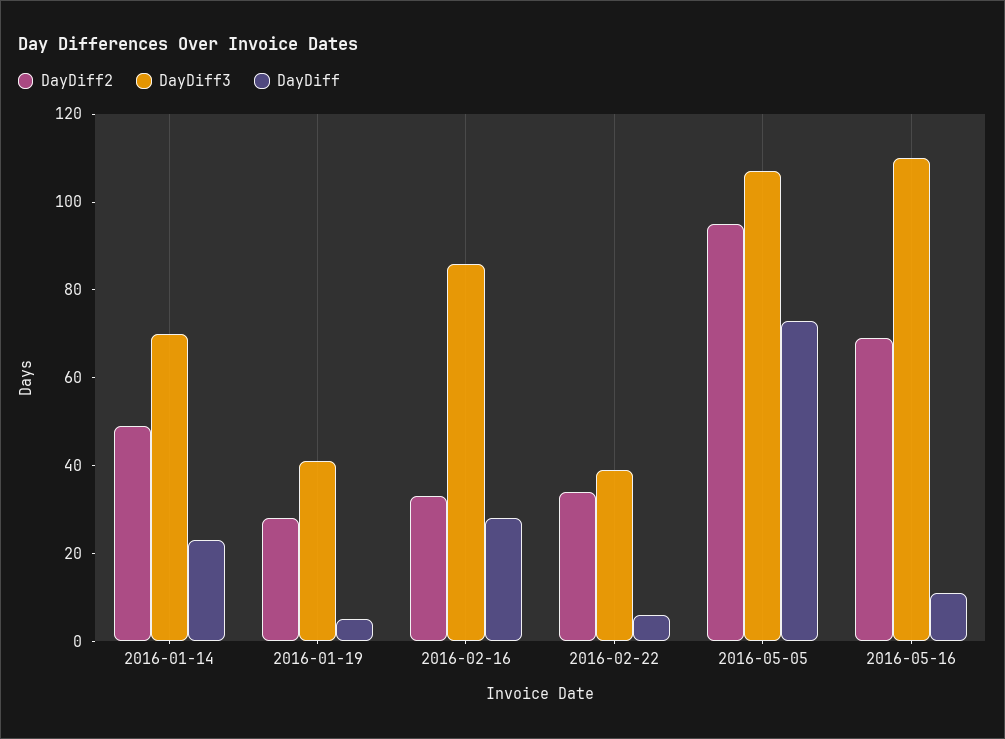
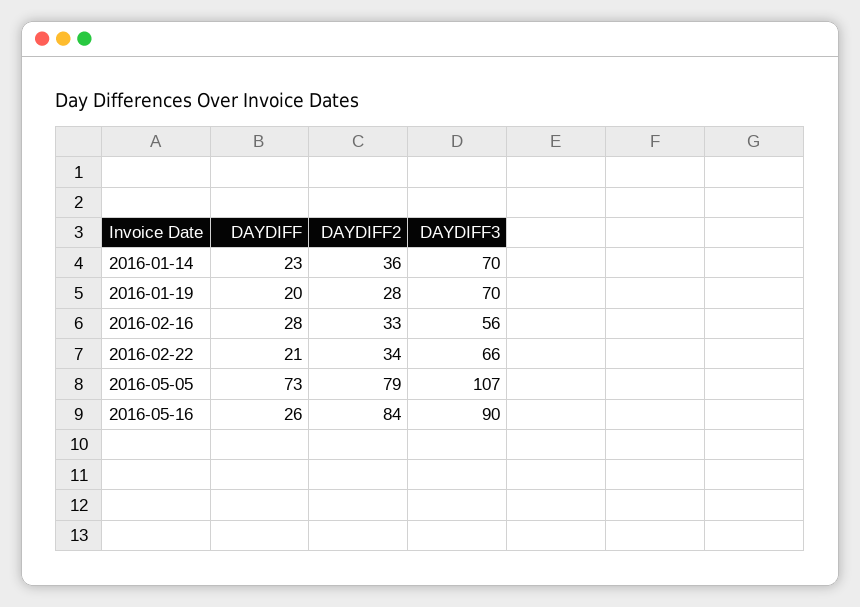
  {
    "DayDiff2": {
-     "2016-01-14": 50,
+     "2016-01-14": 36,
      "2016-01-19": 28,
      "2016-02-16": 33,
      "2016-02-22": 34,
-     "2016-05-05": 95,
+     "2016-05-05": 79,
-     "2016-05-16": 70
+     "2016-05-16": 84
    },
    "DayDiff3": {
      "2016-01-14": 70,
-     "2016-01-19": 40,
+     "2016-01-19": 70,
-     "2016-02-16": 85,
+     "2016-02-16": 56,
-     "2016-02-22": 40,
+     "2016-02-22": 66,
      "2016-05-05": 107,
-     "2016-05-16": 110
+     "2016-05-16": 90
    },
    "DayDiff": {
      "2016-01-14": 23,
-     "2016-01-19": 5,
+     "2016-01-19": 20,
      "2016-02-16": 28,
-     "2016-02-22": 5,
+     "2016-02-22": 21,
      "2016-05-05": 73,
-     "2016-05-16": 10
+     "2016-05-16": 26
    }
  }

